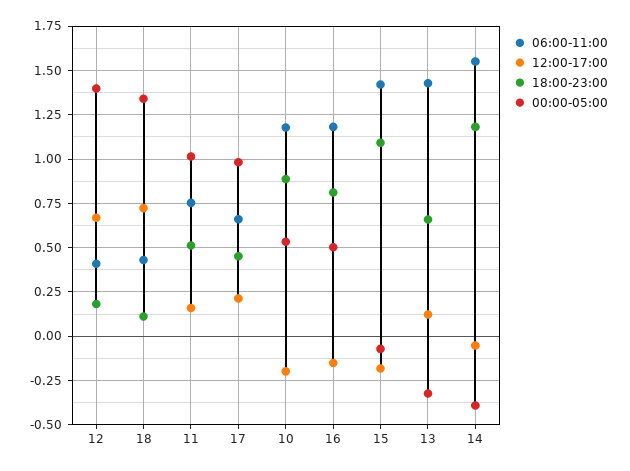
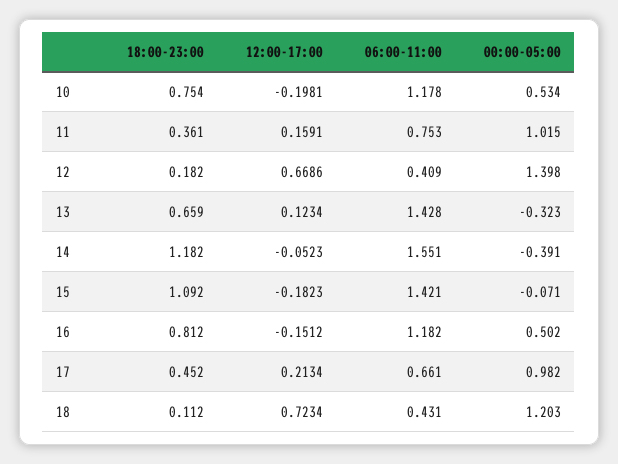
  {
    "06:00-11:00": {
      "12": 0.409,
      "18": 0.431,
      "11": 0.753,
      "17": 0.661,
      "10": 1.178,
      "16": 1.182,
      "15": 1.421,
      "13": 1.428,
      "14": 1.551
    },
    "12:00-17:00": {
      "12": 0.6686,
      "18": 0.7234,
      "11": 0.1591,
      "17": 0.2134,
      "10": -0.1981,
      "16": -0.1512,
      "15": -0.1823,
      "13": 0.1234,
      "14": -0.0523
    },
    "18:00-23:00": {
      "12": 0.182,
      "18": 0.112,
-     "11": 0.5,
+     "11": 0.361,
      "17": 0.452,
-     "10": 0.9,
+     "10": 0.754,
      "16": 0.812,
      "15": 1.092,
      "13": 0.659,
      "14": 1.182
    },
    "00:00-05:00": {
      "12": 1.398,
-     "18": 1.35,
+     "18": 1.203,
      "11": 1.015,
      "17": 0.982,
      "10": 0.534,
      "16": 0.502,
      "15": -0.071,
      "13": -0.323,
      "14": -0.391
    }
  }

